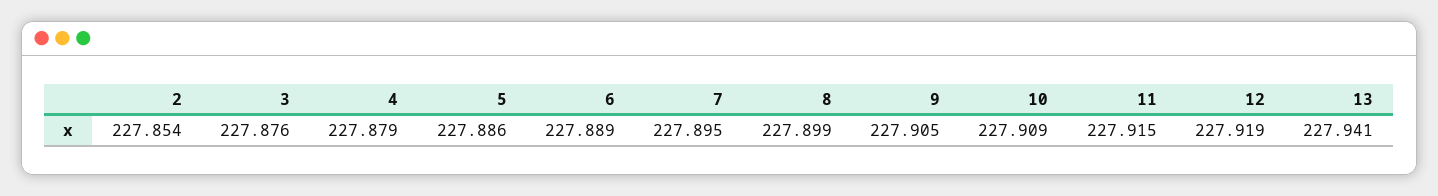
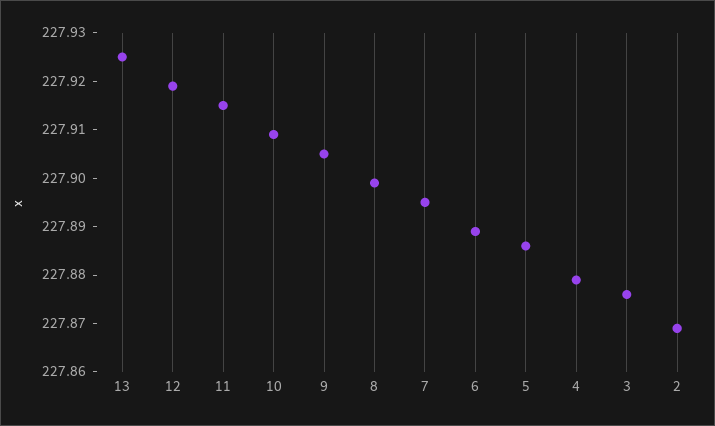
  {
-   "2": 227.854,
+   "2": 227.87,
    "3": 227.876,
    "4": 227.879,
    "5": 227.886,
    "6": 227.889,
    "7": 227.895,
    "8": 227.899,
    "9": 227.905,
    "10": 227.909,
    "11": 227.915,
    "12": 227.919,
-   "13": 227.941
+   "13": 227.925
  }

